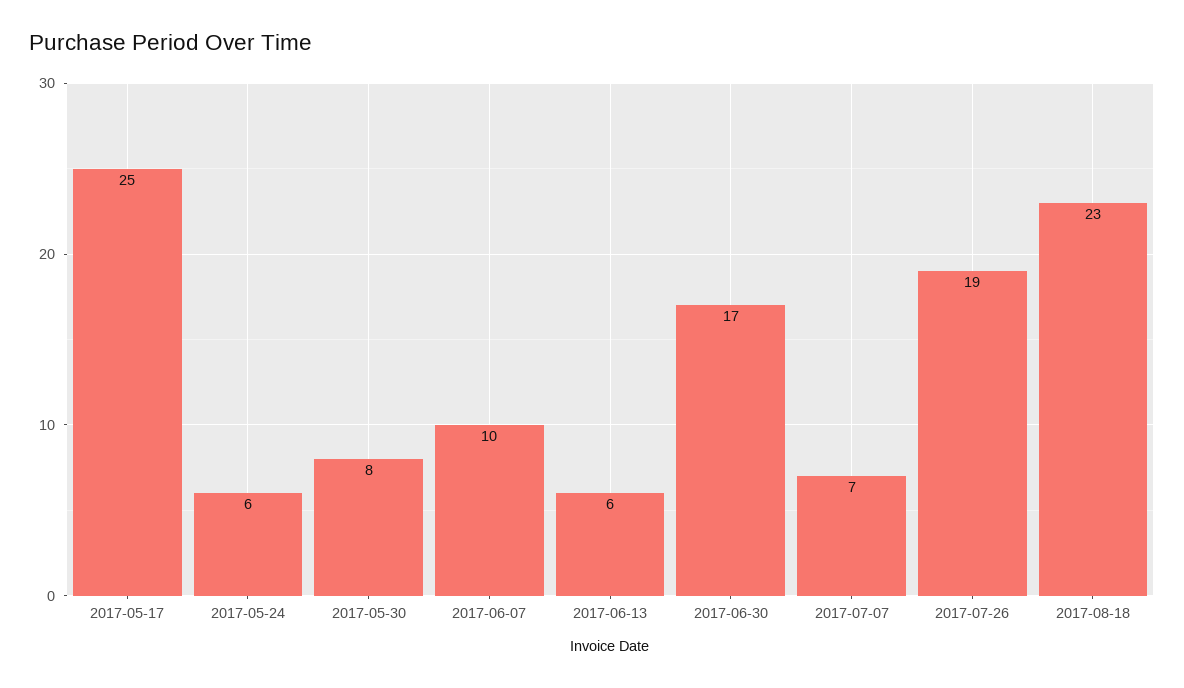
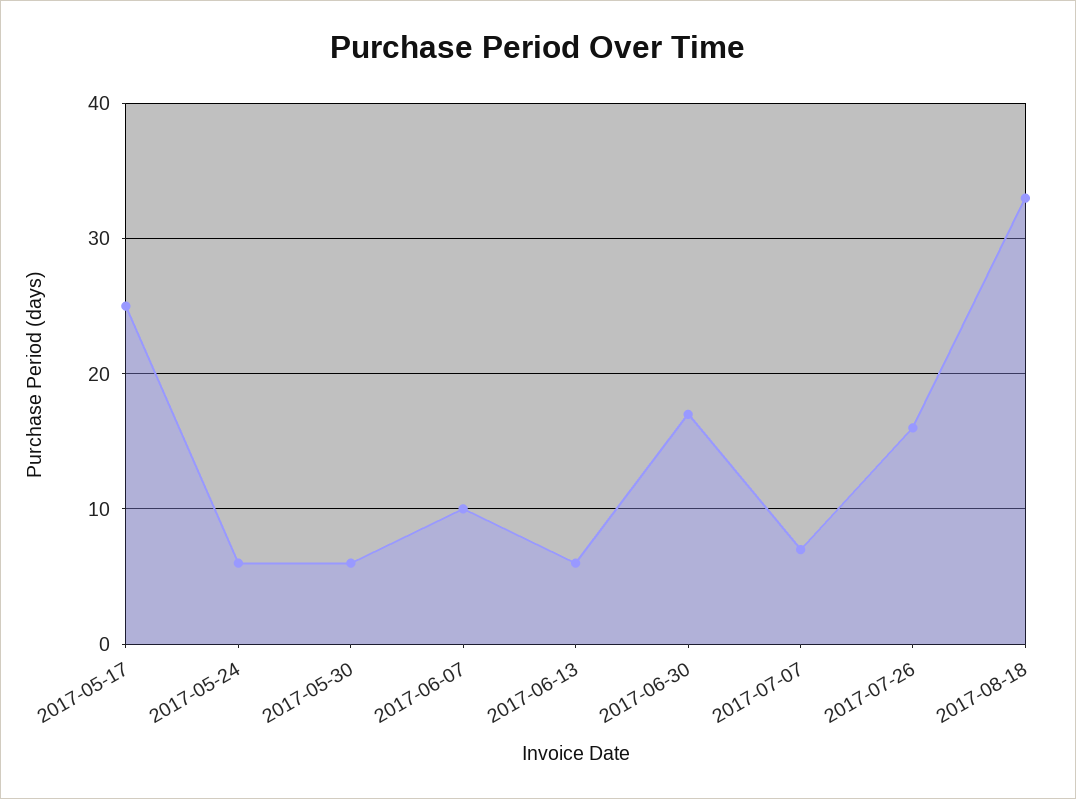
  {
    "2017-05-17": 25,
    "2017-05-24": 6,
-   "2017-05-30": 8,
+   "2017-05-30": 6,
    "2017-06-07": 10,
    "2017-06-13": 6,
    "2017-06-30": 17,
    "2017-07-07": 7,
-   "2017-07-26": 19,
+   "2017-07-26": 16,
-   "2017-08-18": 23
+   "2017-08-18": 33
  }

